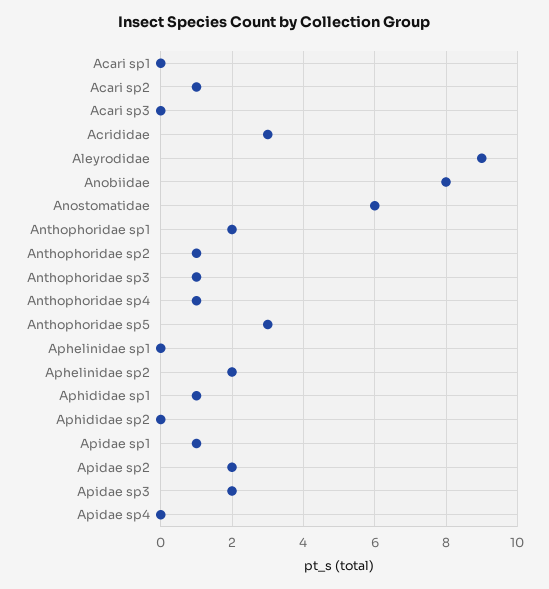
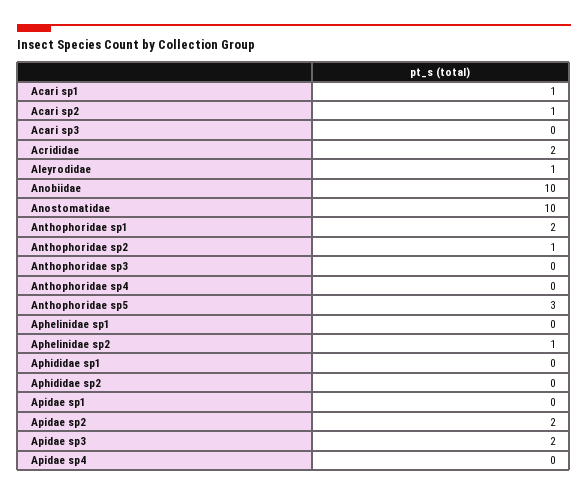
  {
-   "Acari sp1": 0,
+   "Acari sp1": 1,
    "Acari sp2": 1,
    "Acari sp3": 0,
-   "Acrididae": 3,
+   "Acrididae": 2,
-   "Aleyrodidae": 9,
+   "Aleyrodidae": 1,
-   "Anobiidae": 8,
+   "Anobiidae": 10,
-   "Anostomatidae": 6,
+   "Anostomatidae": 10,
    "Anthophoridae sp1": 2,
    "Anthophoridae sp2": 1,
-   "Anthophoridae sp3": 1,
+   "Anthophoridae sp3": 0,
-   "Anthophoridae sp4": 1,
+   "Anthophoridae sp4": 0,
    "Anthophoridae sp5": 3,
    "Aphelinidae sp1": 0,
-   "Aphelinidae sp2": 2,
+   "Aphelinidae sp2": 1,
-   "Aphididae sp1": 1,
+   "Aphididae sp1": 0,
    "Aphididae sp2": 0,
-   "Apidae sp1": 1,
+   "Apidae sp1": 0,
    "Apidae sp2": 2,
    "Apidae sp3": 2,
    "Apidae sp4": 0
  }

